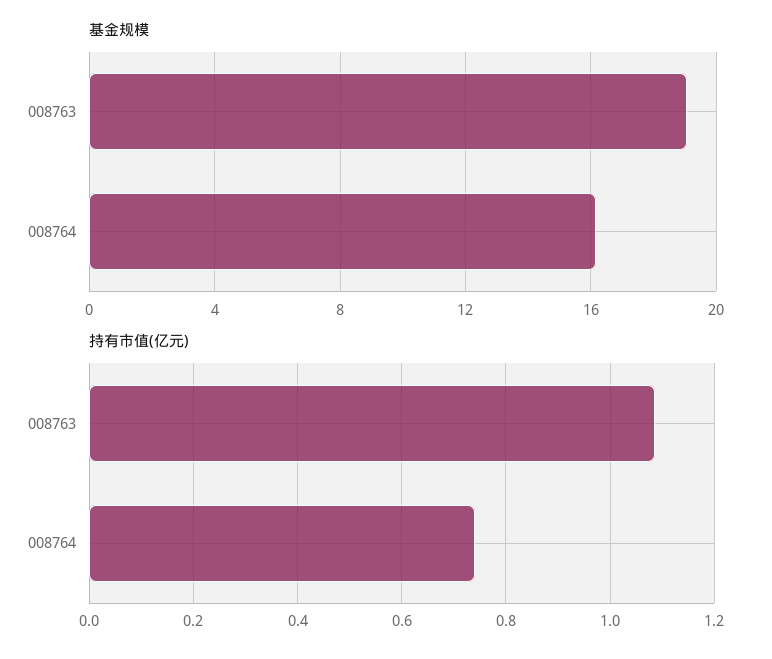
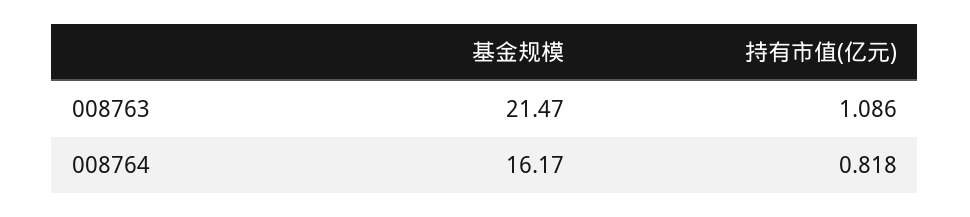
  {
    "基金规模": {
-     "008763": 19,
+     "008763": 21.47,
      "008764": 16.17
    },
    "持有市值(亿元)": {
      "008763": 1.086,
-     "008764": 0.74
+     "008764": 0.818
    }
  }

